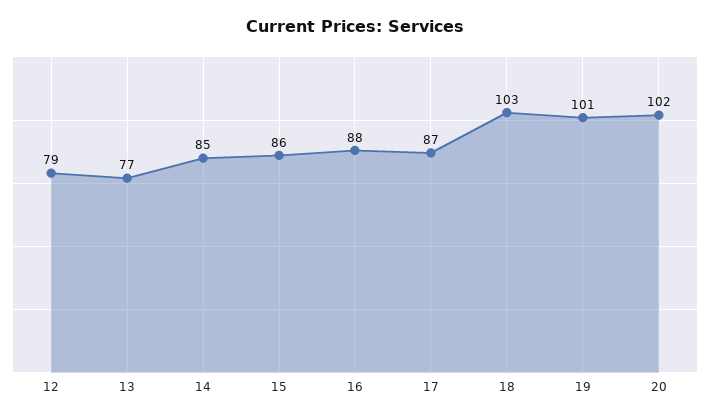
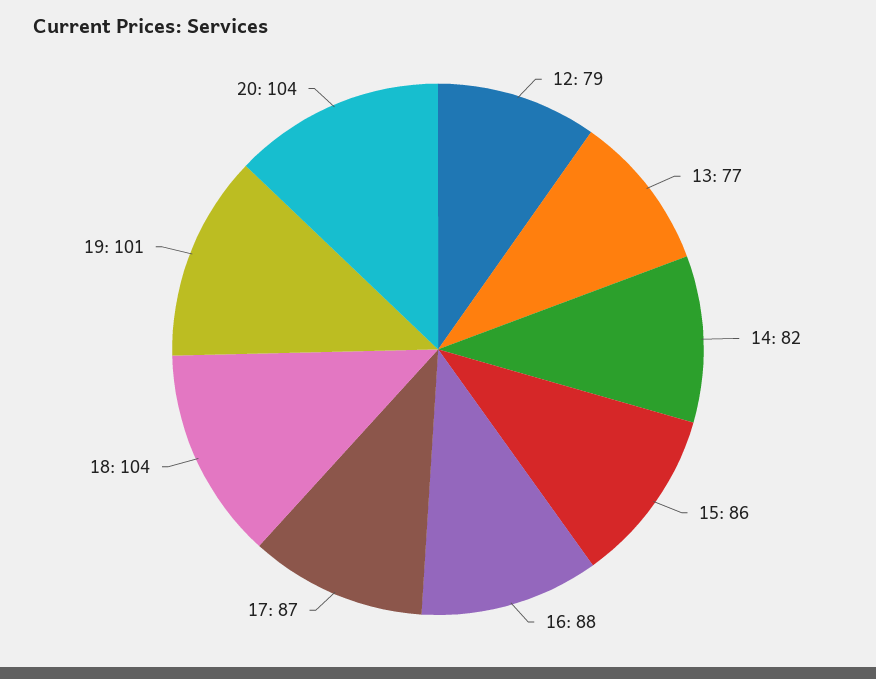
  {
    "12": 79,
    "13": 77,
-   "14": 85,
+   "14": 82,
    "15": 86,
    "16": 88,
    "17": 87,
-   "18": 103,
+   "18": 104,
    "19": 101,
-   "20": 102
+   "20": 104
  }

